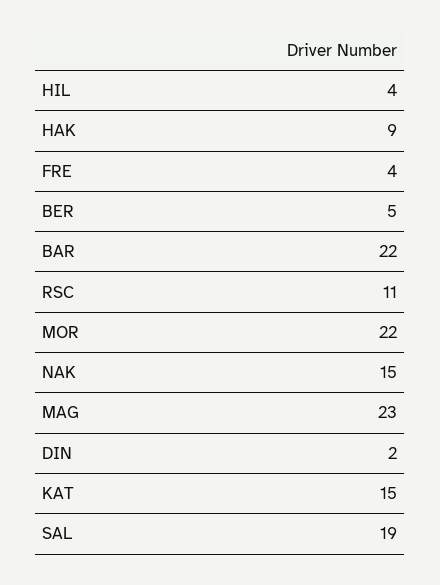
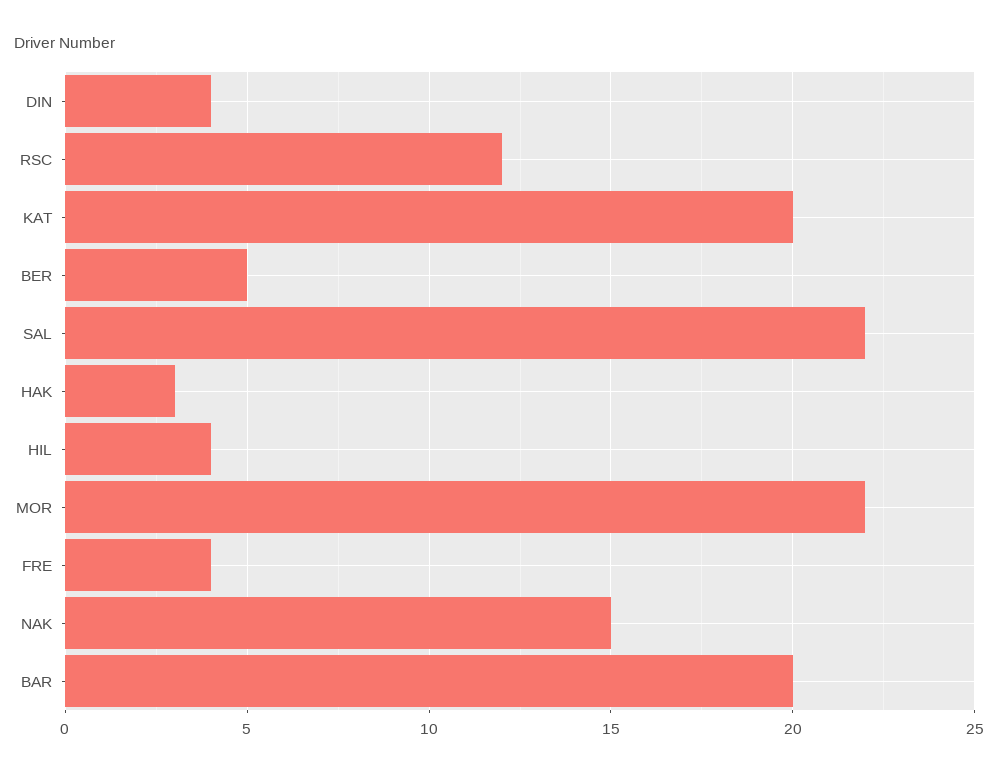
  {
    "HIL": 4,
-   "HAK": 9,
+   "HAK": 3,
    "FRE": 4,
    "BER": 5,
-   "BAR": 22,
+   "BAR": 20,
-   "RSC": 11,
+   "RSC": 12,
    "MOR": 22,
    "NAK": 15,
-   "MAG": 23,
-   "DIN": 2,
+   "DIN": 4,
-   "KAT": 15,
+   "KAT": 20,
-   "SAL": 19
+   "SAL": 22
  }

